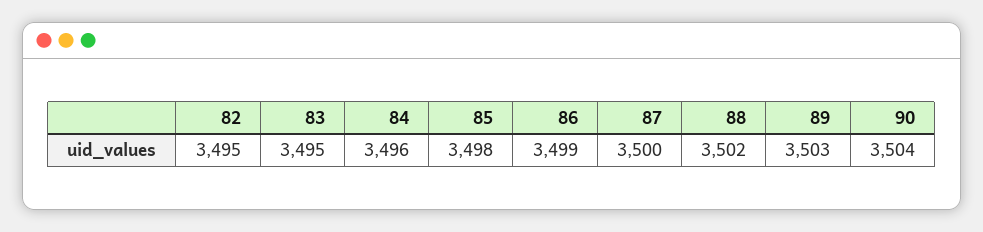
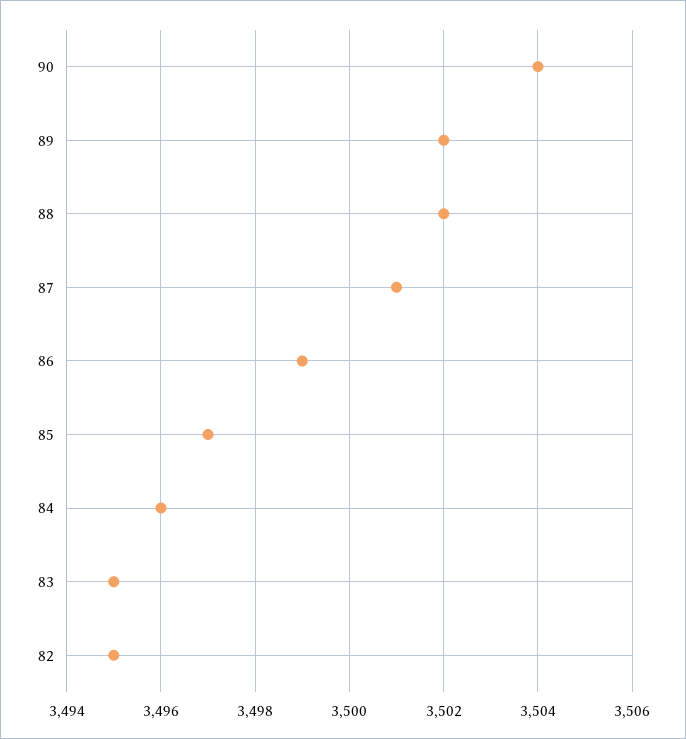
  {
    "82": 3495,
    "83": 3495,
    "84": 3496,
-   "85": 3498,
+   "85": 3497,
    "86": 3499,
-   "87": 3500,
+   "87": 3501,
    "88": 3502,
-   "89": 3503,
+   "89": 3502,
    "90": 3504
  }

